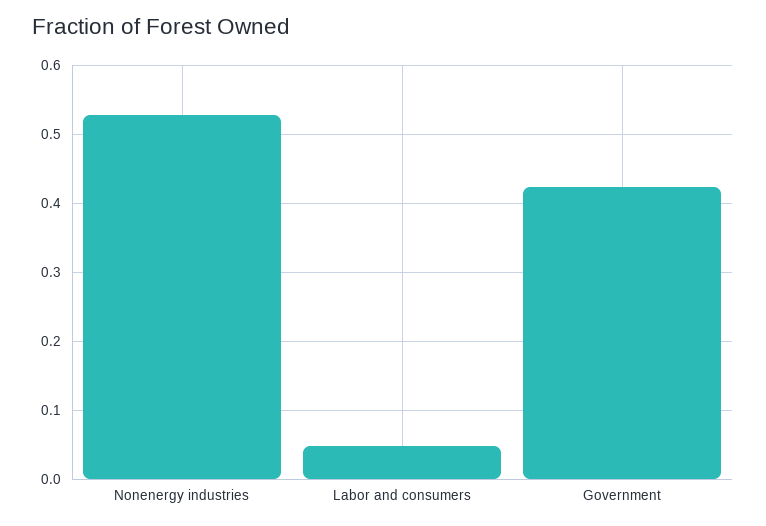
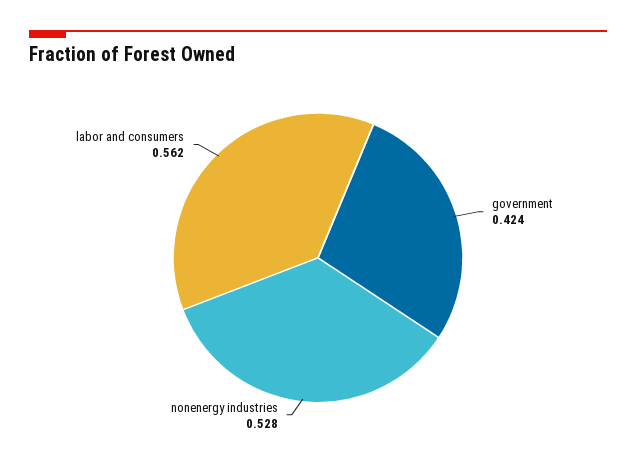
  {
    "Nonenergy industries": 0.528,
-   "Labor and consumers": 0.05,
+   "Labor and consumers": 0.562,
    "Government": 0.424
  }

